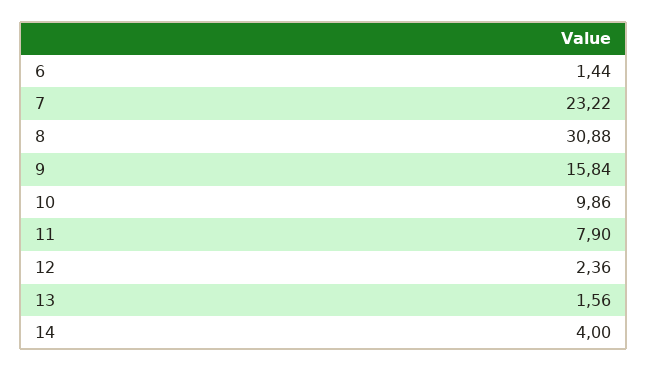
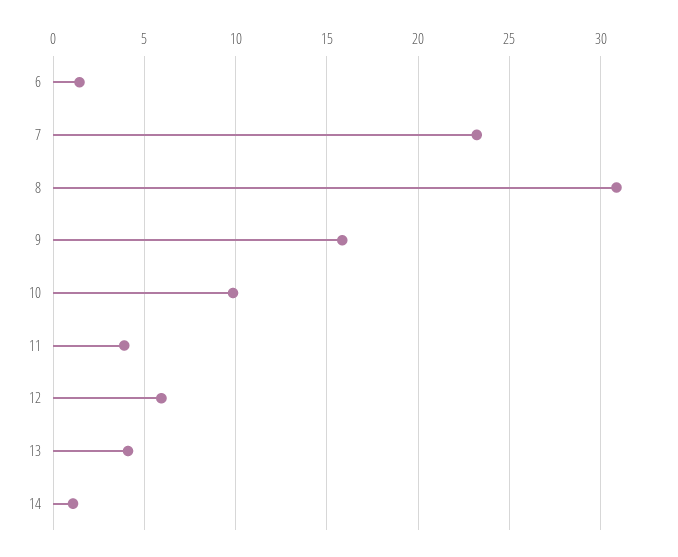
  {
    "6": 1.44,
    "7": 23.22,
    "8": 30.88,
    "9": 15.84,
    "10": 9.86,
-   "11": 7.9,
+   "11": 4,
-   "12": 2.36,
+   "12": 6,
-   "13": 1.56,
+   "13": 4,
-   "14": 4
+   "14": 1
  }

